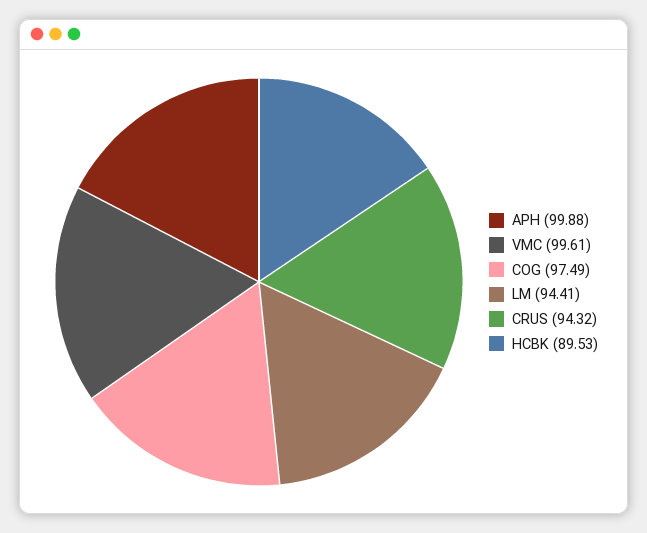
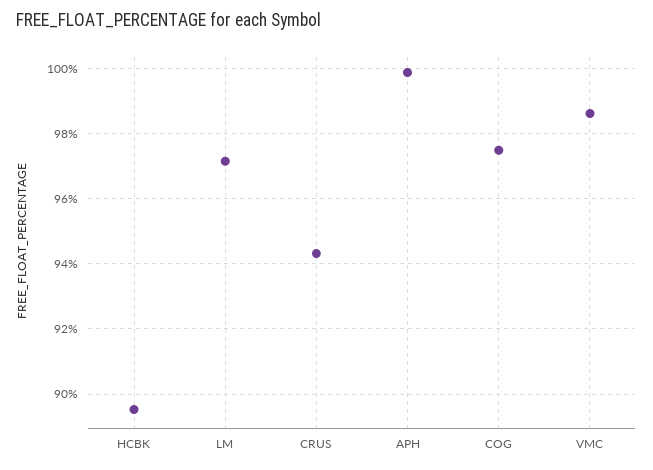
  {
    "APH": 99.88,
-   "VMC": 99.61,
+   "VMC": 98.6,
    "COG": 97.49,
-   "LM": 94.41,
+   "LM": 97.2,
    "CRUS": 94.32,
    "HCBK": 89.53
  }

